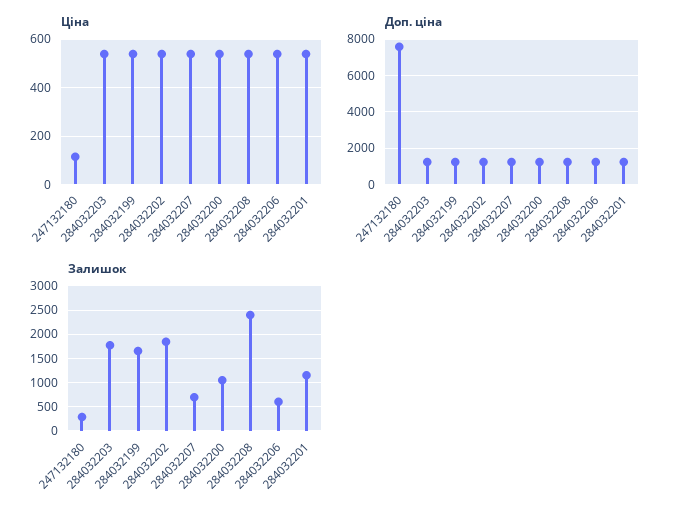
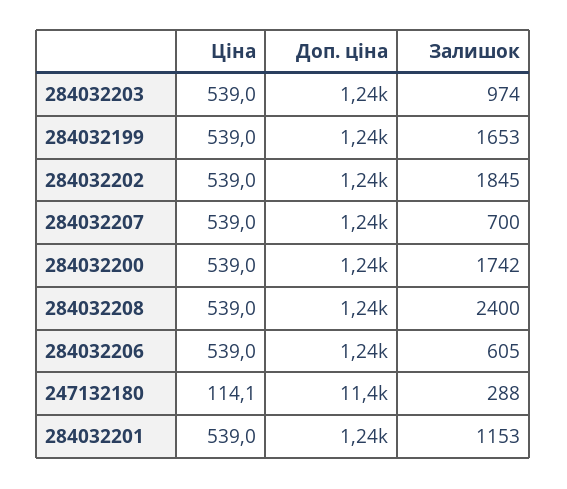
  {
    "Ціна": {
      "247132180": 114.1,
      "284032203": 539,
      "284032199": 539,
      "284032202": 539,
      "284032207": 539,
      "284032200": 539,
      "284032208": 539,
      "284032206": 539,
      "284032201": 539
    },
    "Доп. ціна": {
-     "247132180": 7500,
+     "247132180": 11400,
      "284032203": 1240,
      "284032199": 1240,
      "284032202": 1240,
      "284032207": 1240,
      "284032200": 1240,
      "284032208": 1240,
      "284032206": 1240,
      "284032201": 1240
    },
    "Залишок": {
      "247132180": 288,
-     "284032203": 1750,
+     "284032203": 974,
      "284032199": 1653,
      "284032202": 1845,
      "284032207": 700,
-     "284032200": 1000,
+     "284032200": 1742,
      "284032208": 2400,
      "284032206": 605,
      "284032201": 1153
    }
  }

